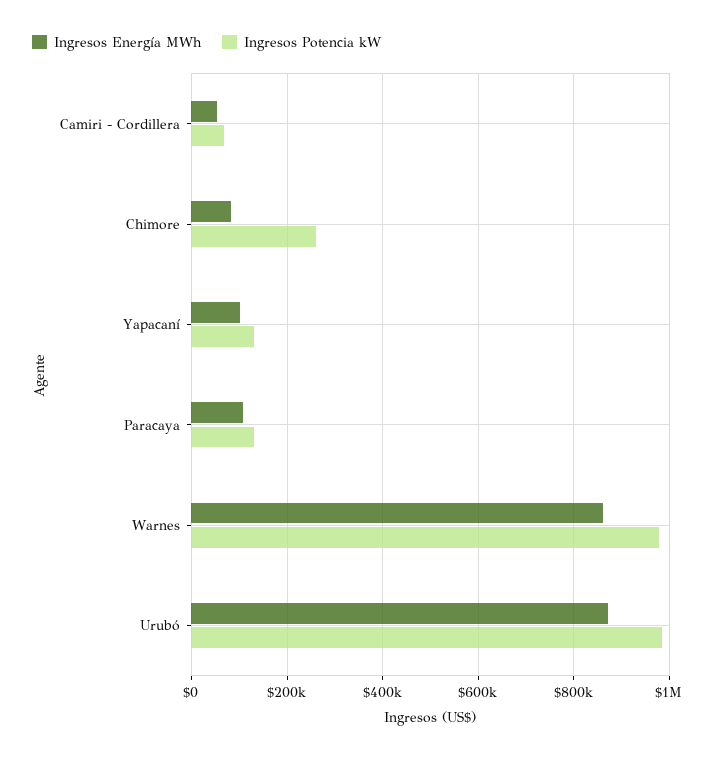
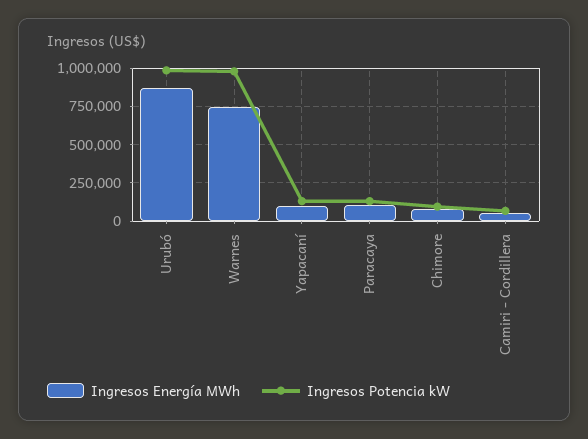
  {
    "Ingresos Energía MWh": {
      "Camiri - Cordillera": 60000,
      "Chimore": 80000,
      "Yapacaní": 100000,
      "Paracaya": 100000,
-     "Warnes": 860000,
+     "Warnes": 750000,
      "Urubó": 880000
    },
    "Ingresos Potencia kW": {
      "Camiri - Cordillera": 60000,
-     "Chimore": 260000,
+     "Chimore": 100000,
      "Yapacaní": 140000,
      "Paracaya": 140000,
      "Warnes": 980000,
      "Urubó": 980000
    }
  }

